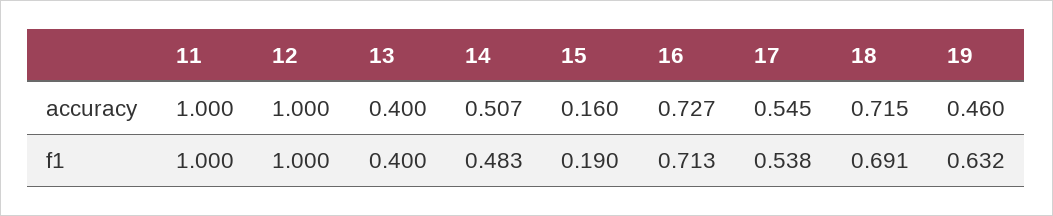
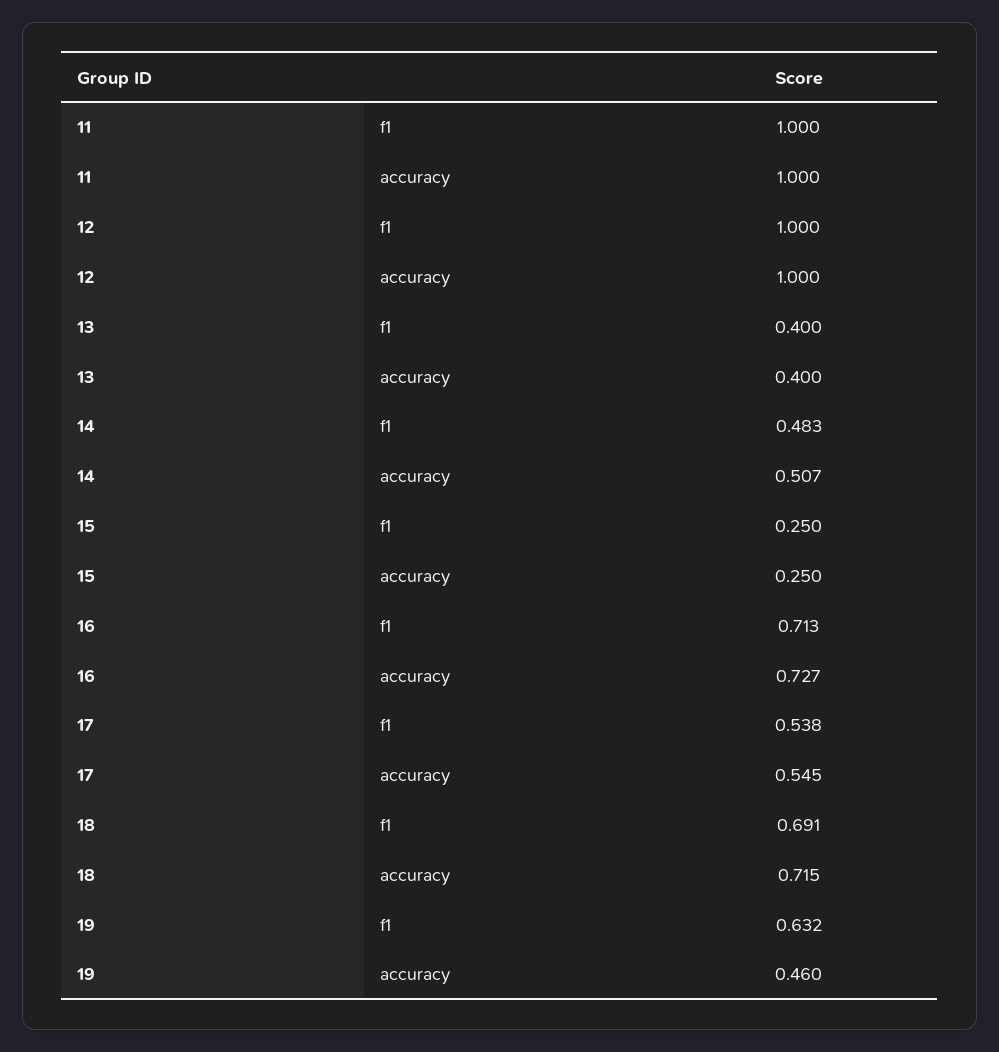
  {
    "11": {
      "accuracy": 1,
      "f1": 1
    },
    "12": {
      "accuracy": 1,
      "f1": 1
    },
    "13": {
      "accuracy": 0.4,
      "f1": 0.4
    },
    "14": {
      "accuracy": 0.507,
      "f1": 0.483
    },
    "15": {
-     "accuracy": 0.16,
+     "accuracy": 0.25,
-     "f1": 0.19
+     "f1": 0.25
    },
    "16": {
      "accuracy": 0.727,
      "f1": 0.713
    },
    "17": {
      "accuracy": 0.545,
      "f1": 0.538
    },
    "18": {
      "accuracy": 0.715,
      "f1": 0.691
    },
    "19": {
      "accuracy": 0.46,
      "f1": 0.632
    }
  }

